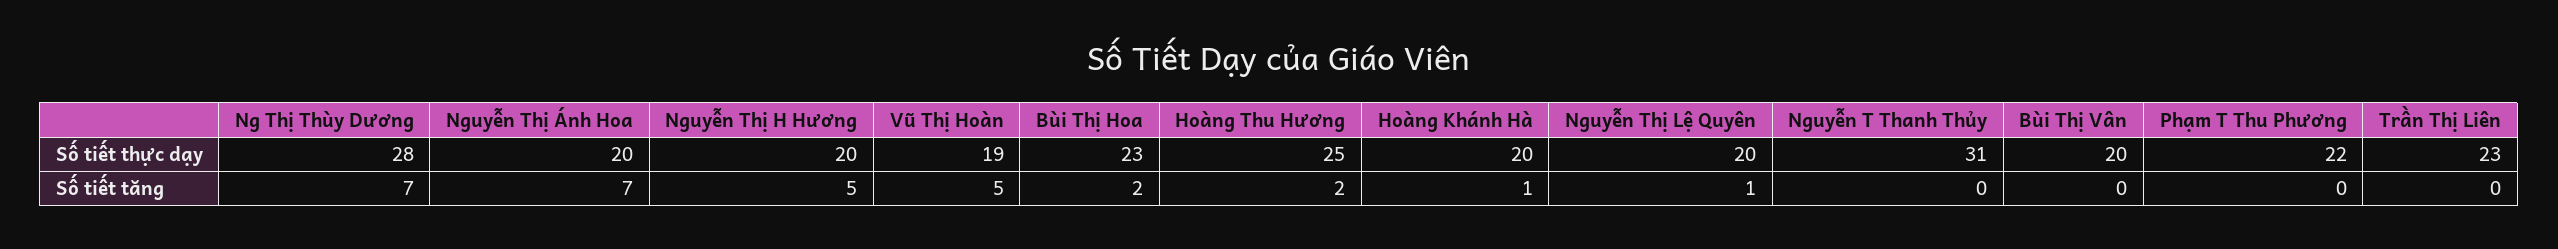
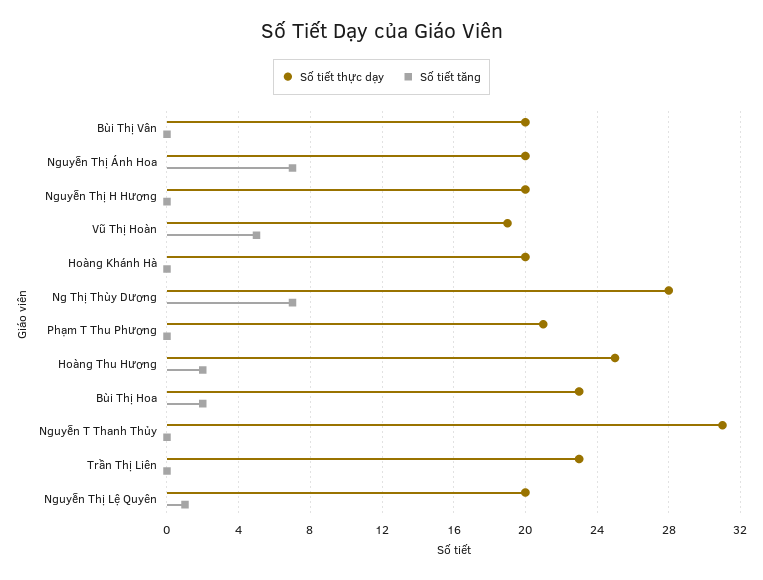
  {
    "Số tiết thực dạy": {
      "Ng Thị Thùy Dương": 28,
      "Nguyễn Thị Ánh Hoa": 20,
      "Nguyễn Thị H Hương": 20,
      "Vũ Thị Hoàn": 19,
      "Bùi Thị Hoa": 23,
      "Hoàng Thu Hương": 25,
      "Hoàng Khánh Hà": 20,
      "Nguyễn Thị Lệ Quyên": 20,
      "Nguyễn T Thanh Thủy": 31,
      "Bùi Thị Vân": 20,
-     "Phạm T Thu Phương": 22,
+     "Phạm T Thu Phương": 21,
      "Trần Thị Liên": 23
    },
    "Số tiết tăng": {
      "Ng Thị Thùy Dương": 7,
      "Nguyễn Thị Ánh Hoa": 7,
-     "Nguyễn Thị H Hương": 5,
+     "Nguyễn Thị H Hương": 0,
      "Vũ Thị Hoàn": 5,
      "Bùi Thị Hoa": 2,
      "Hoàng Thu Hương": 2,
-     "Hoàng Khánh Hà": 1,
+     "Hoàng Khánh Hà": 0,
      "Nguyễn Thị Lệ Quyên": 1,
      "Nguyễn T Thanh Thủy": 0,
      "Bùi Thị Vân": 0,
      "Phạm T Thu Phương": 0,
      "Trần Thị Liên": 0
    }
  }

